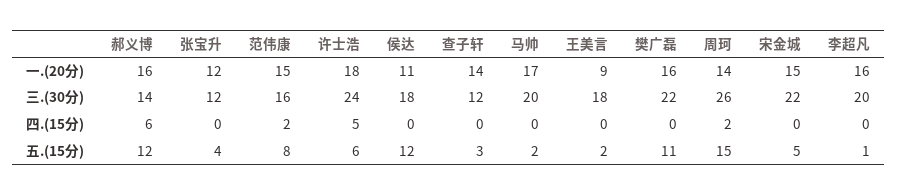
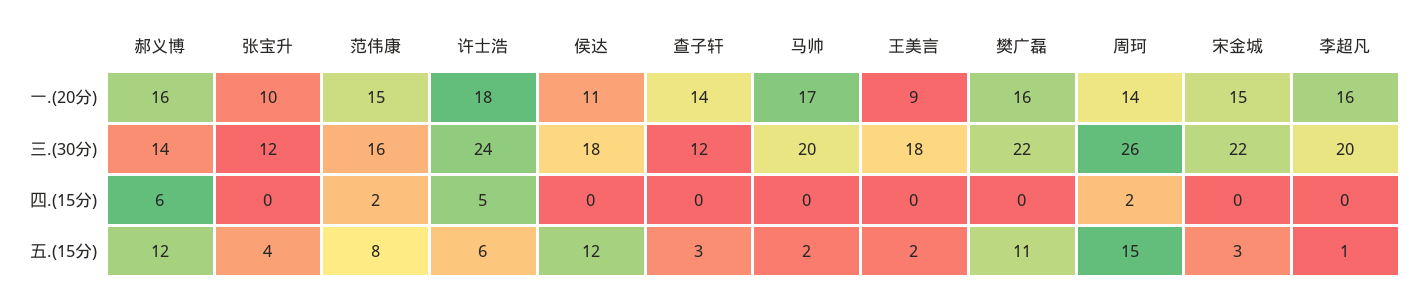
  {
    "郝义博": {
      "一.(20分)": 16,
      "三.(30分)": 14,
      "四.(15分)": 6,
      "五.(15分)": 12
    },
    "张宝升": {
-     "一.(20分)": 12,
+     "一.(20分)": 10,
      "三.(30分)": 12,
      "四.(15分)": 0,
      "五.(15分)": 4
    },
    "范伟康": {
      "一.(20分)": 15,
      "三.(30分)": 16,
      "四.(15分)": 2,
      "五.(15分)": 8
    },
    "许士浩": {
      "一.(20分)": 18,
      "三.(30分)": 24,
      "四.(15分)": 5,
      "五.(15分)": 6
    },
    "侯达": {
      "一.(20分)": 11,
      "三.(30分)": 18,
      "四.(15分)": 0,
      "五.(15分)": 12
    },
    "查子轩": {
      "一.(20分)": 14,
      "三.(30分)": 12,
      "四.(15分)": 0,
      "五.(15分)": 3
    },
    "马帅": {
      "一.(20分)": 17,
      "三.(30分)": 20,
      "四.(15分)": 0,
      "五.(15分)": 2
    },
    "王美言": {
      "一.(20分)": 9,
      "三.(30分)": 18,
      "四.(15分)": 0,
      "五.(15分)": 2
    },
    "樊广磊": {
      "一.(20分)": 16,
      "三.(30分)": 22,
      "四.(15分)": 0,
      "五.(15分)": 11
    },
    "周珂": {
      "一.(20分)": 14,
      "三.(30分)": 26,
      "四.(15分)": 2,
      "五.(15分)": 15
    },
    "宋金城": {
      "一.(20分)": 15,
      "三.(30分)": 22,
      "四.(15分)": 0,
-     "五.(15分)": 5
+     "五.(15分)": 3
    },
    "李超凡": {
      "一.(20分)": 16,
      "三.(30分)": 20,
      "四.(15分)": 0,
      "五.(15分)": 1
    }
  }

